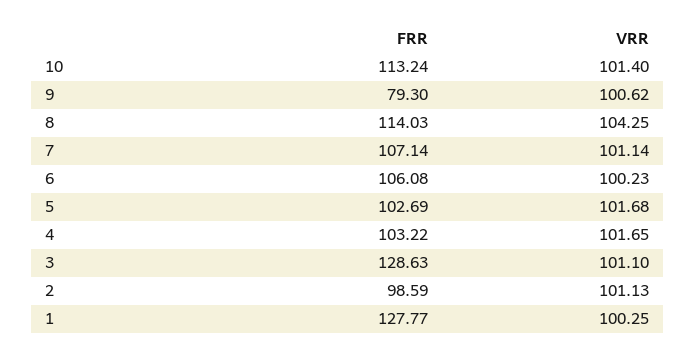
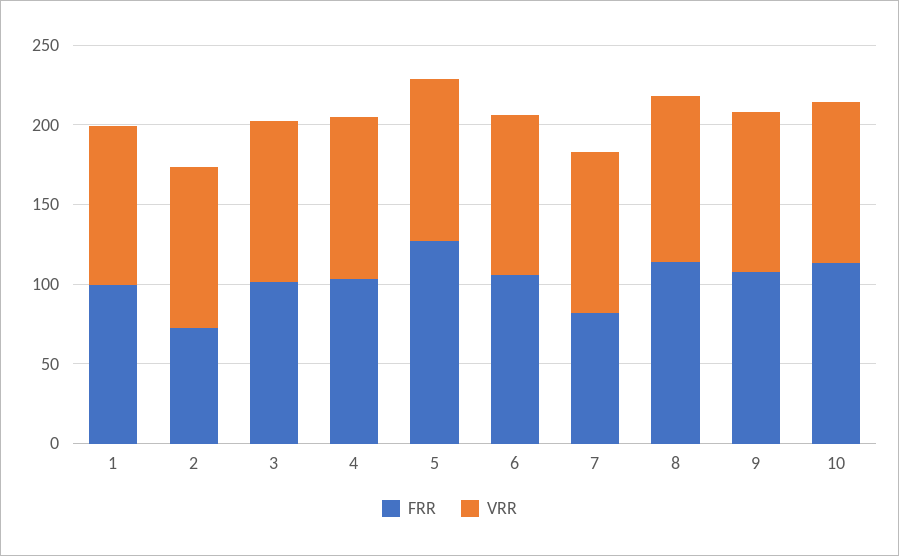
  {
    "FRR": {
      "10": 113.24,
-     "9": 79.3,
+     "9": 110,
      "8": 114.03,
-     "7": 107.14,
+     "7": 80,
      "6": 106.08,
-     "5": 102.69,
+     "5": 130,
      "4": 103.22,
-     "3": 128.63,
+     "3": 100,
-     "2": 98.59,
+     "2": 70,
-     "1": 127.77
+     "1": 100
    },
    "VRR": {
      "10": 101.4,
      "9": 100.62,
      "8": 104.25,
      "7": 101.14,
      "6": 100.23,
      "5": 101.68,
      "4": 101.65,
      "3": 101.1,
      "2": 101.13,
      "1": 100.25
    }
  }

